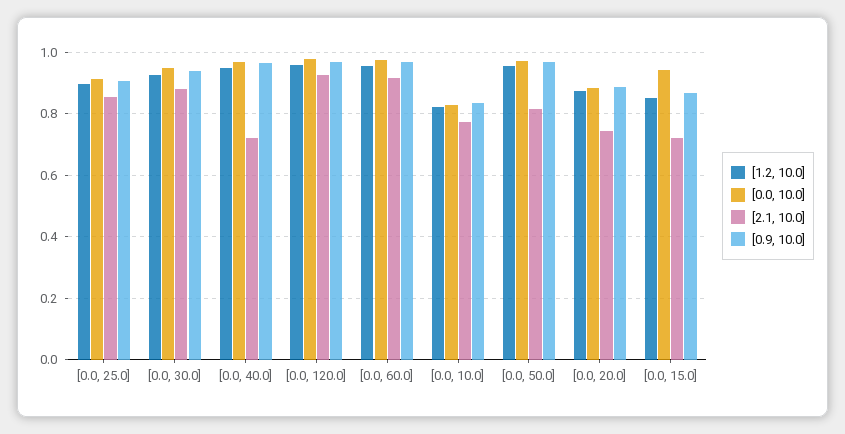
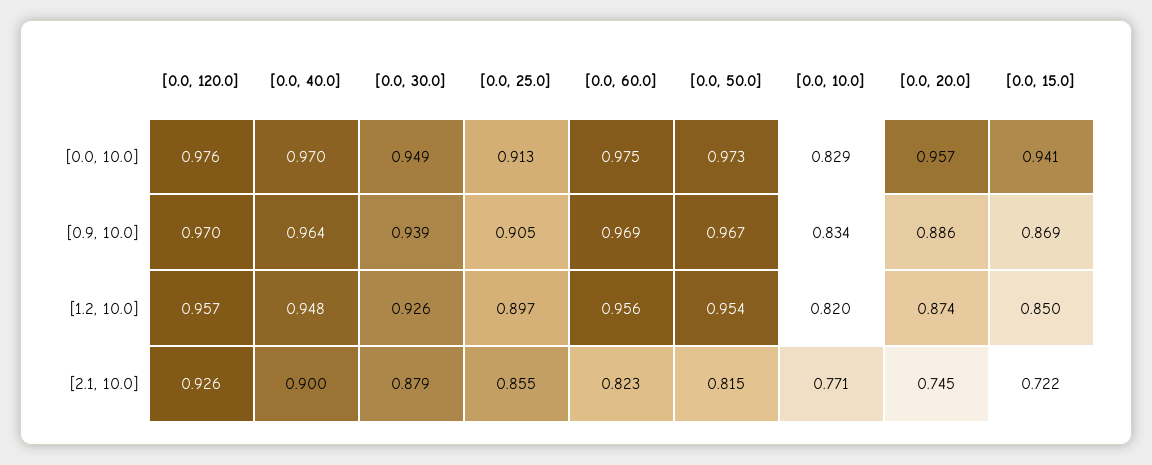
  {
    "[1.2, 10.0]": {
      "[0.0, 25.0]": 0.897,
      "[0.0, 30.0]": 0.926,
      "[0.0, 40.0]": 0.948,
      "[0.0, 120.0]": 0.957,
      "[0.0, 60.0]": 0.956,
      "[0.0, 10.0]": 0.82,
      "[0.0, 50.0]": 0.954,
      "[0.0, 20.0]": 0.874,
      "[0.0, 15.0]": 0.85
    },
    "[0.0, 10.0]": {
      "[0.0, 25.0]": 0.913,
      "[0.0, 30.0]": 0.949,
      "[0.0, 40.0]": 0.97,
      "[0.0, 120.0]": 0.976,
      "[0.0, 60.0]": 0.975,
      "[0.0, 10.0]": 0.829,
      "[0.0, 50.0]": 0.973,
-     "[0.0, 20.0]": 0.88,
+     "[0.0, 20.0]": 0.957,
      "[0.0, 15.0]": 0.941
    },
    "[2.1, 10.0]": {
      "[0.0, 25.0]": 0.855,
      "[0.0, 30.0]": 0.879,
-     "[0.0, 40.0]": 0.72,
+     "[0.0, 40.0]": 0.9,
      "[0.0, 120.0]": 0.926,
-     "[0.0, 60.0]": 0.92,
+     "[0.0, 60.0]": 0.823,
      "[0.0, 10.0]": 0.771,
      "[0.0, 50.0]": 0.815,
      "[0.0, 20.0]": 0.745,
      "[0.0, 15.0]": 0.722
    },
    "[0.9, 10.0]": {
      "[0.0, 25.0]": 0.905,
      "[0.0, 30.0]": 0.939,
      "[0.0, 40.0]": 0.964,
      "[0.0, 120.0]": 0.97,
      "[0.0, 60.0]": 0.969,
      "[0.0, 10.0]": 0.834,
      "[0.0, 50.0]": 0.967,
      "[0.0, 20.0]": 0.886,
      "[0.0, 15.0]": 0.869
    }
  }

